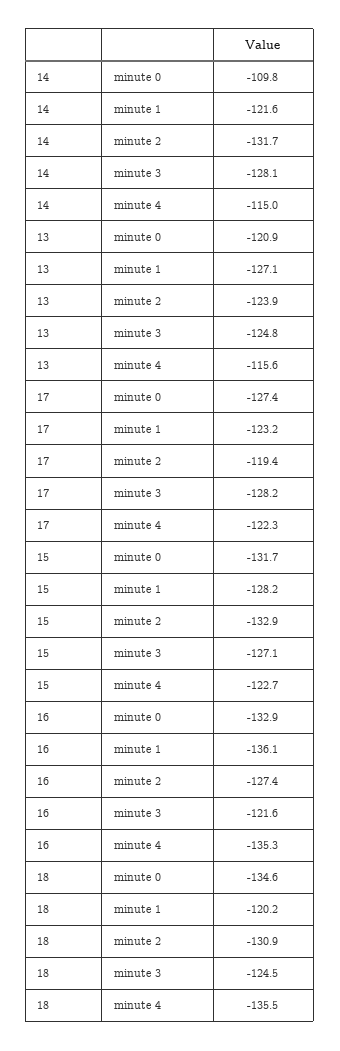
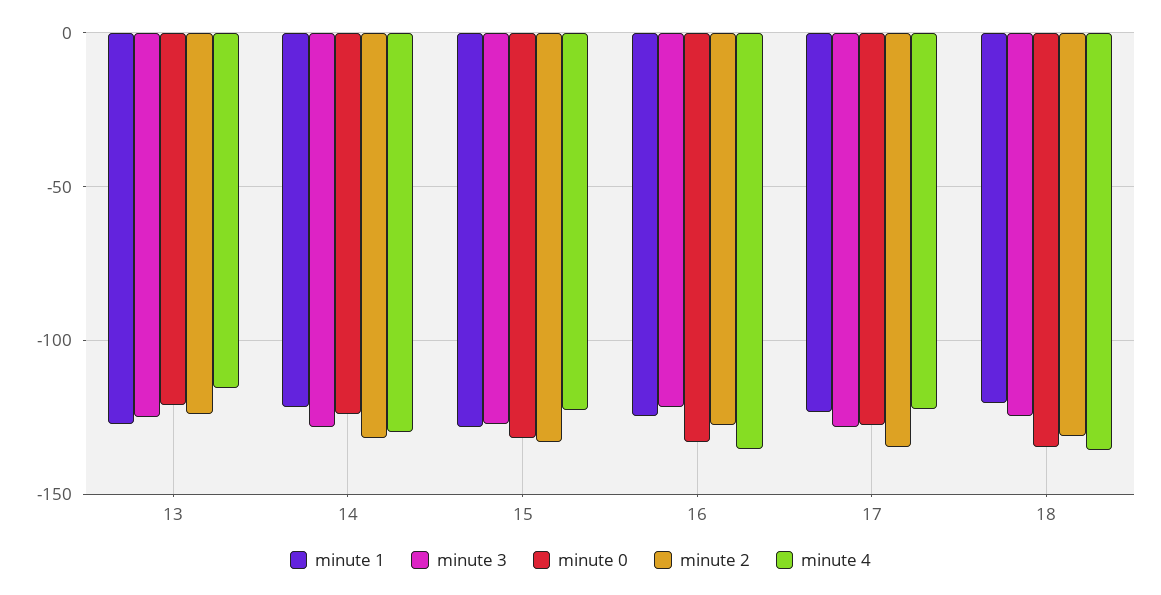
  {
    "minute 0": {
-     "14": -109.8,
+     "14": -125,
      "13": -120.9,
      "17": -127.4,
      "15": -131.7,
      "16": -132.9,
      "18": -134.6
    },
    "minute 1": {
      "14": -121.6,
      "13": -127.1,
      "17": -123.2,
      "15": -128.2,
-     "16": -136.1,
+     "16": -125,
      "18": -120.2
    },
    "minute 2": {
      "14": -131.7,
      "13": -123.9,
-     "17": -119.4,
+     "17": -135,
      "15": -132.9,
      "16": -127.4,
      "18": -130.9
    },
    "minute 3": {
      "14": -128.1,
      "13": -124.8,
      "17": -128.2,
      "15": -127.1,
      "16": -121.6,
      "18": -124.5
    },
    "minute 4": {
-     "14": -115,
+     "14": -130,
      "13": -115.6,
      "17": -122.3,
      "15": -122.7,
      "16": -135.3,
      "18": -135.5
    }
  }

